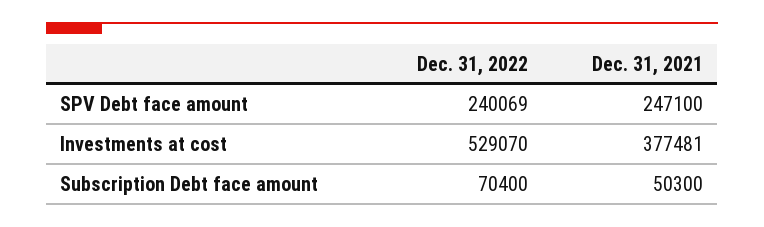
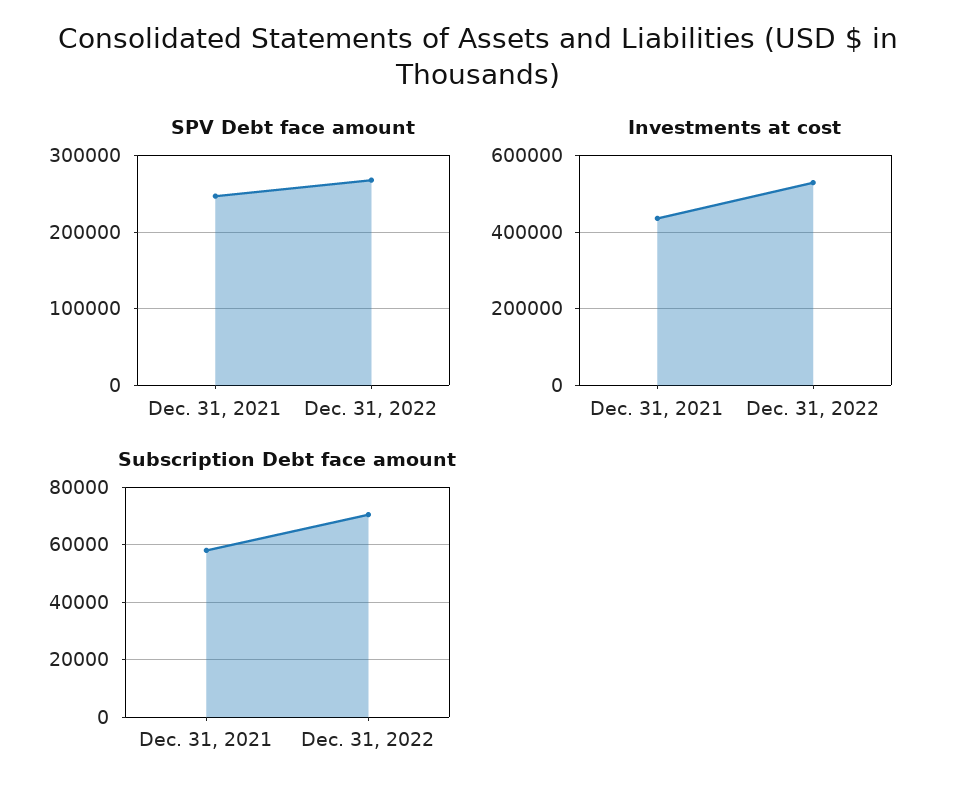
  {
    "SPV Debt face amount": {
-     "Dec. 31, 2022": 240069,
+     "Dec. 31, 2022": 270000,
      "Dec. 31, 2021": 247100
    },
    "Investments at cost": {
      "Dec. 31, 2022": 529070,
-     "Dec. 31, 2021": 377481
+     "Dec. 31, 2021": 440000
    },
    "Subscription Debt face amount": {
      "Dec. 31, 2022": 70400,
-     "Dec. 31, 2021": 50300
+     "Dec. 31, 2021": 57500
    }
  }

